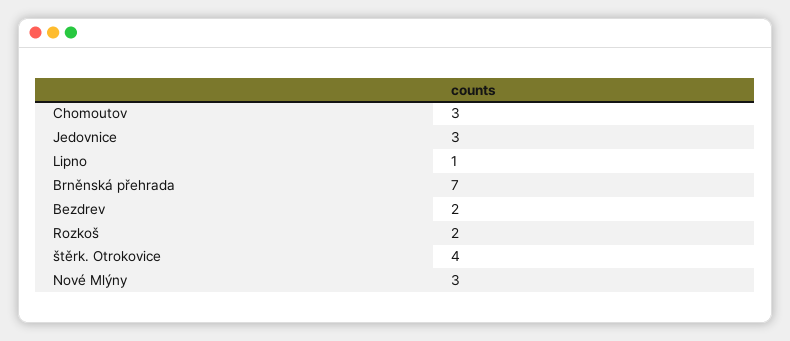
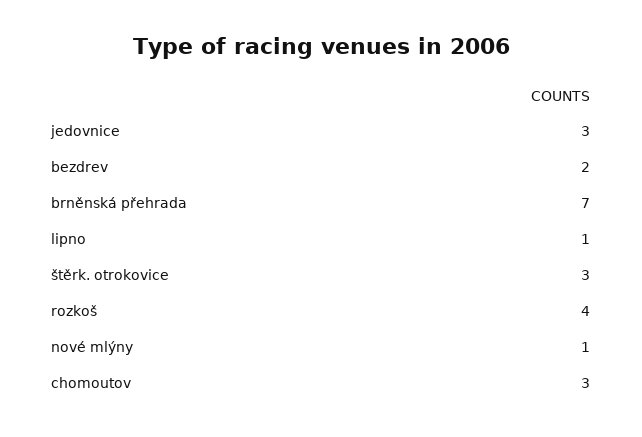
  {
    "Chomoutov": 3,
    "Jedovnice": 3,
    "Lipno": 1,
    "Brněnská přehrada": 7,
    "Bezdrev": 2,
-   "Rozkoš": 2,
+   "Rozkoš": 4,
-   "štěrk. Otrokovice": 4,
+   "štěrk. Otrokovice": 3,
-   "Nové Mlýny": 3
+   "Nové Mlýny": 1
  }

